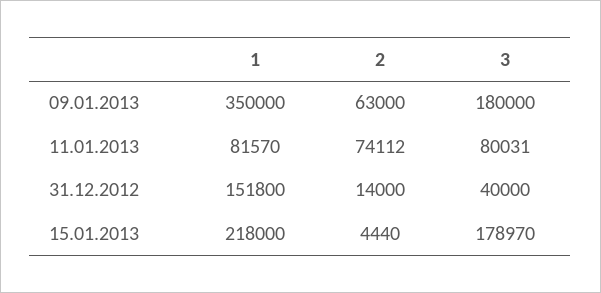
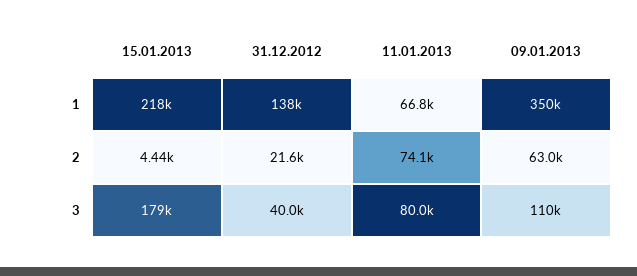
  {
    "1": {
      "09.01.2013": 350000,
-     "11.01.2013": 81570,
+     "11.01.2013": 66800,
-     "31.12.2012": 151800,
+     "31.12.2012": 138000,
      "15.01.2013": 218000
    },
    "2": {
      "09.01.2013": 63000,
      "11.01.2013": 74112,
-     "31.12.2012": 14000,
+     "31.12.2012": 21600,
      "15.01.2013": 4440
    },
    "3": {
-     "09.01.2013": 180000,
+     "09.01.2013": 110000,
      "11.01.2013": 80031,
      "31.12.2012": 40000,
      "15.01.2013": 178970
    }
  }

